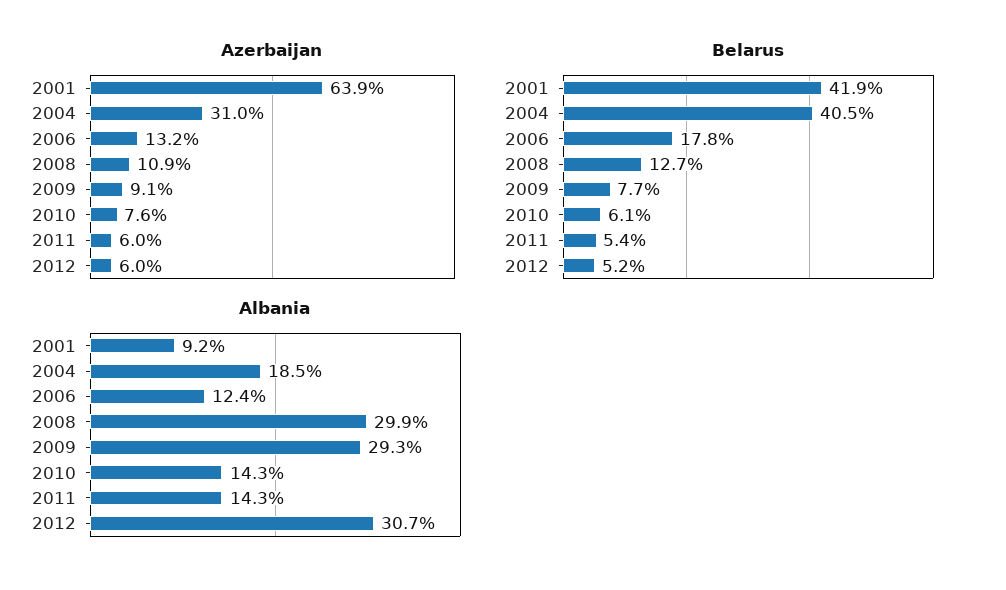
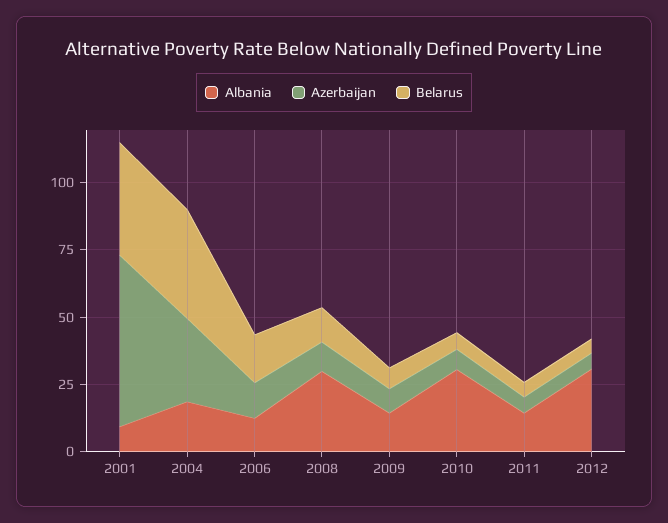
  {
    "Azerbaijan": {
      "2001": 63.9,
      "2004": 31,
      "2006": 13.2,
      "2008": 10.9,
      "2009": 9.1,
      "2010": 7.6,
      "2011": 6,
      "2012": 6
    },
    "Belarus": {
      "2001": 41.9,
      "2004": 40.5,
      "2006": 17.8,
      "2008": 12.7,
      "2009": 7.7,
      "2010": 6.1,
      "2011": 5.4,
      "2012": 5.2
    },
    "Albania": {
      "2001": 9.2,
      "2004": 18.5,
      "2006": 12.4,
      "2008": 29.9,
-     "2009": 29.3,
+     "2009": 15,
-     "2010": 14.3,
+     "2010": 30,
      "2011": 14.3,
      "2012": 30.7
    }
  }

